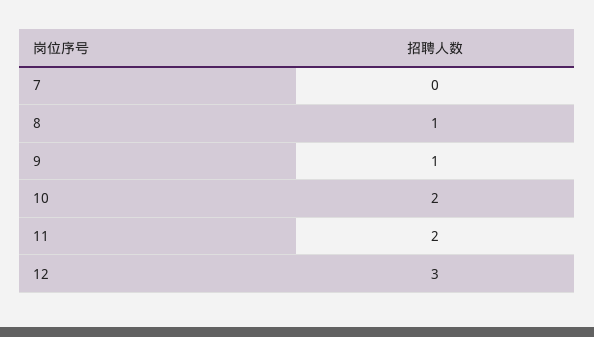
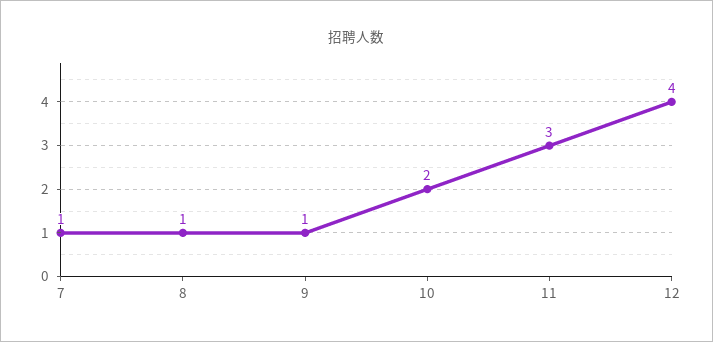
  {
-   "7": 0,
+   "7": 1,
    "8": 1,
    "9": 1,
    "10": 2,
-   "11": 2,
+   "11": 3,
-   "12": 3
+   "12": 4
  }

